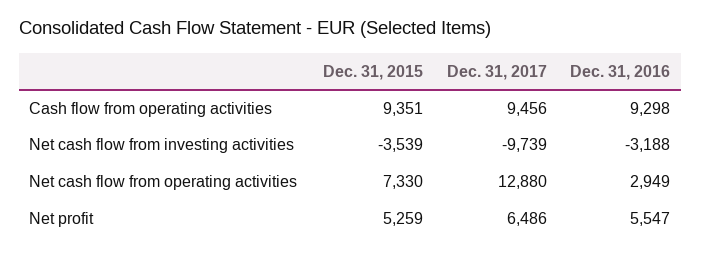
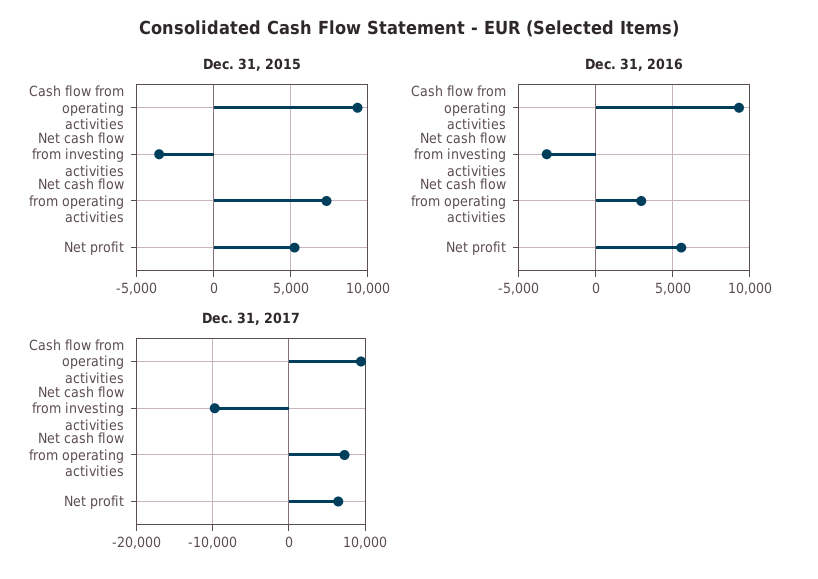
  {
    "Dec. 31, 2015": {
      "Cash flow from operating activities": 9351,
      "Net cash flow from investing activities": -3539,
      "Net cash flow from operating activities": 7330,
      "Net profit": 5259
    },
    "Dec. 31, 2017": {
      "Cash flow from operating activities": 9456,
      "Net cash flow from investing activities": -9739,
-     "Net cash flow from operating activities": 12880,
+     "Net cash flow from operating activities": 7000,
      "Net profit": 6486
    },
    "Dec. 31, 2016": {
      "Cash flow from operating activities": 9298,
      "Net cash flow from investing activities": -3188,
      "Net cash flow from operating activities": 2949,
      "Net profit": 5547
    }
  }

